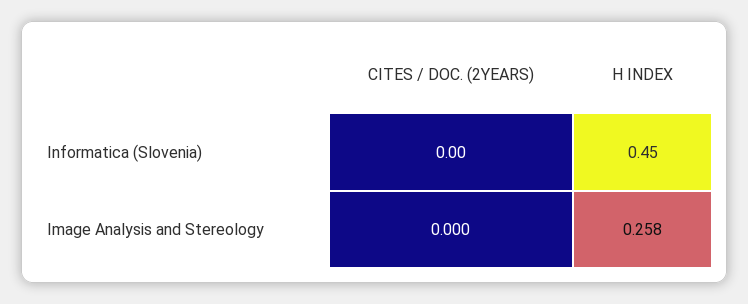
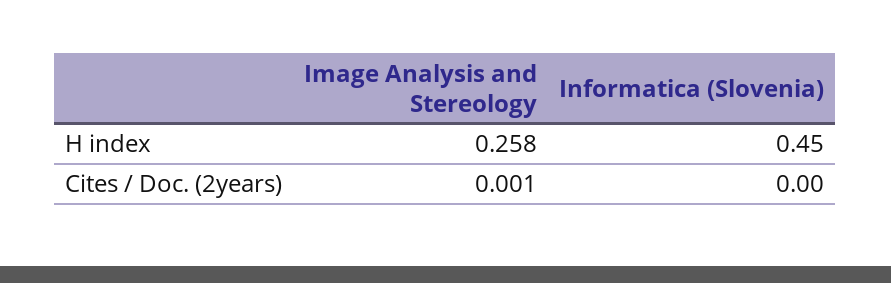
  {
    "CITES / DOC. (2YEARS)": {
      "Informatica (Slovenia)": 0,
-     "Image Analysis and Stereology": 0
+     "Image Analysis and Stereology": 0.001
    },
    "H INDEX": {
      "Informatica (Slovenia)": 0.45,
      "Image Analysis and Stereology": 0.258
    }
  }

